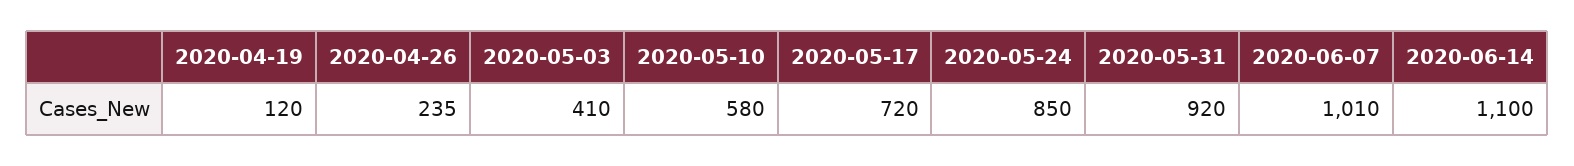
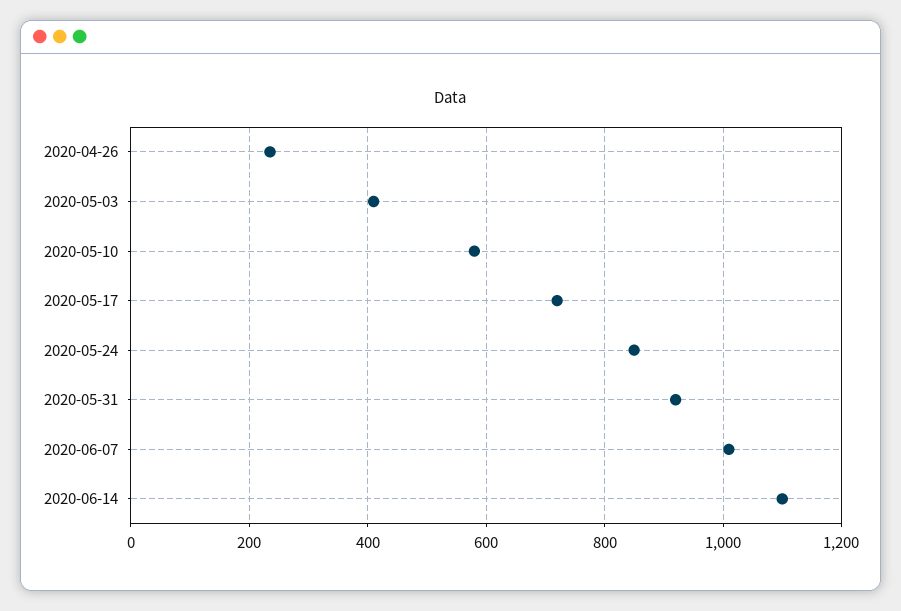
  {
-   "2020-04-19": 120,
    "2020-04-26": 235,
    "2020-05-03": 410,
    "2020-05-10": 580,
    "2020-05-17": 720,
    "2020-05-24": 850,
    "2020-05-31": 920,
    "2020-06-07": 1010,
    "2020-06-14": 1100
  }

